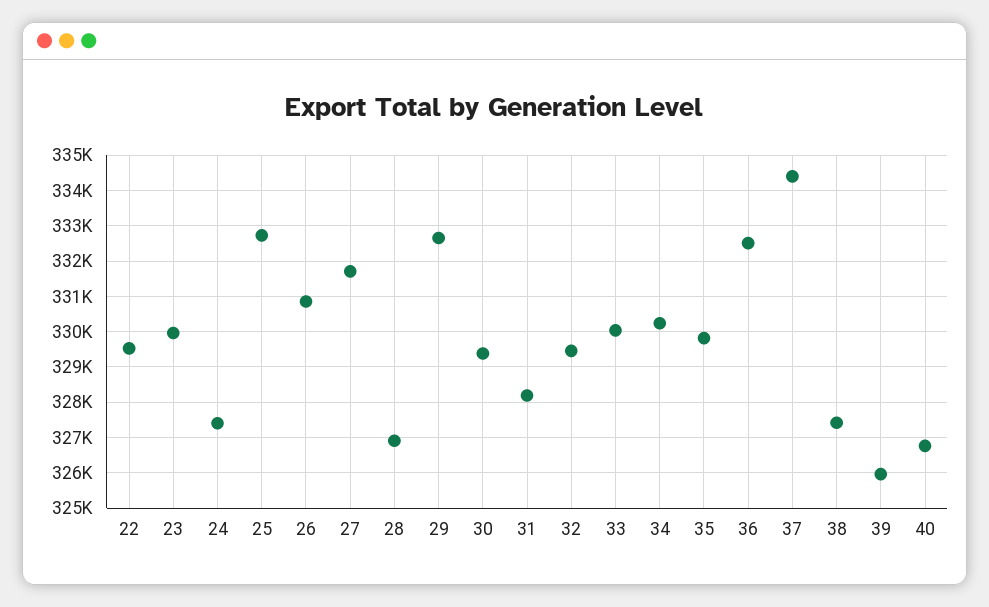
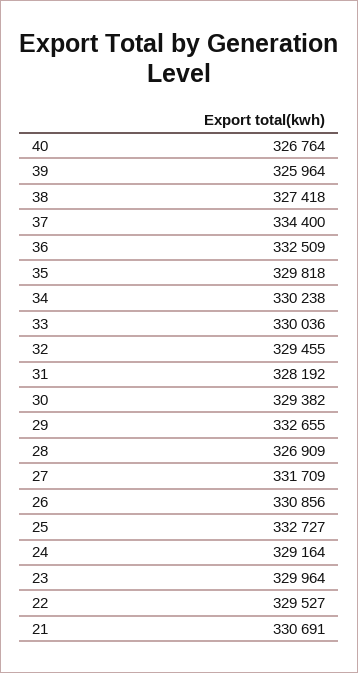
  {
    "22": 329527,
    "23": 329964,
-   "24": 327400,
+   "24": 329164,
    "25": 332727,
    "26": 330856,
    "27": 331709,
    "28": 326909,
    "29": 332655,
    "30": 329382,
    "31": 328192,
    "32": 329455,
    "33": 330036,
    "34": 330238,
    "35": 329818,
    "36": 332509,
    "37": 334400,
    "38": 327418,
    "39": 325964,
-   "40": 326764
+   "40": 326764,
+   "21": 330691
  }

